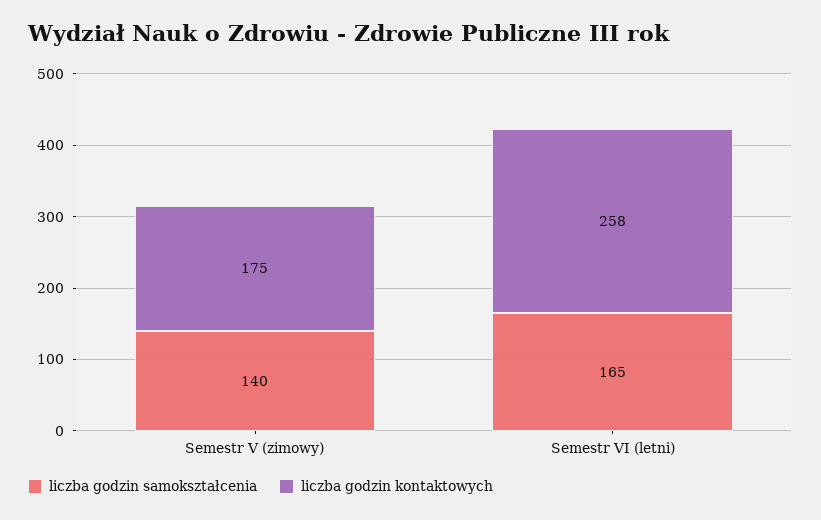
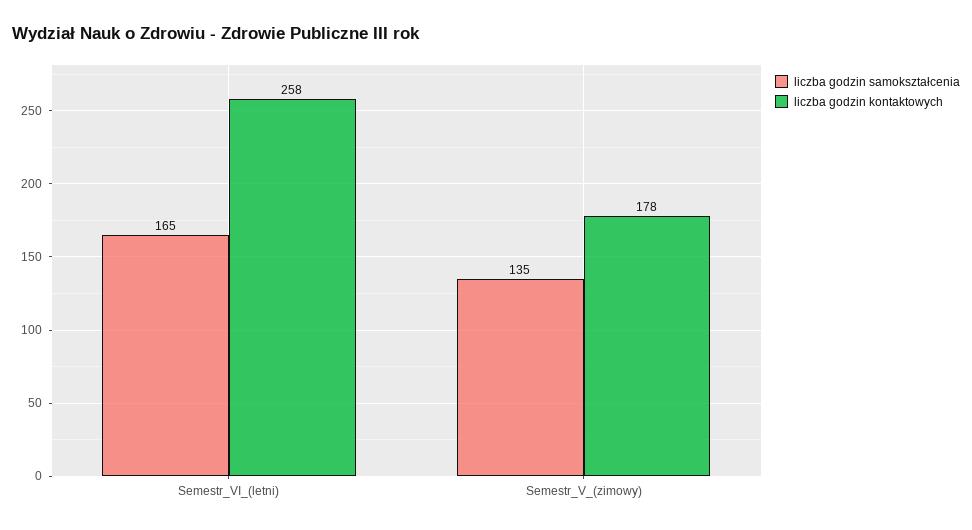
  {
    "liczba godzin samokształcenia": {
-     "Semestr V (zimowy)": 140,
+     "Semestr V (zimowy)": 135,
      "Semestr VI (letni)": 165
    },
    "liczba godzin kontaktowych": {
-     "Semestr V (zimowy)": 175,
+     "Semestr V (zimowy)": 178,
      "Semestr VI (letni)": 258
    }
  }

